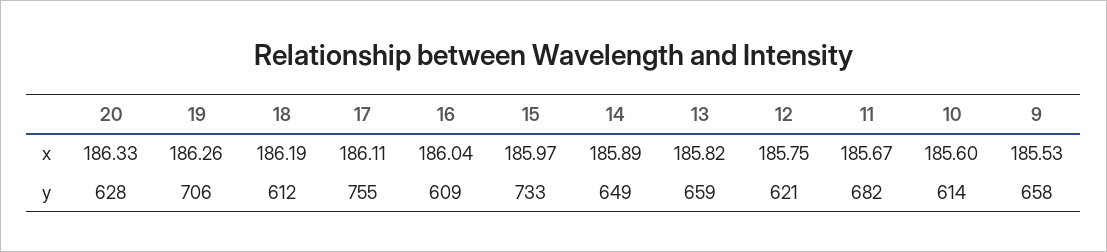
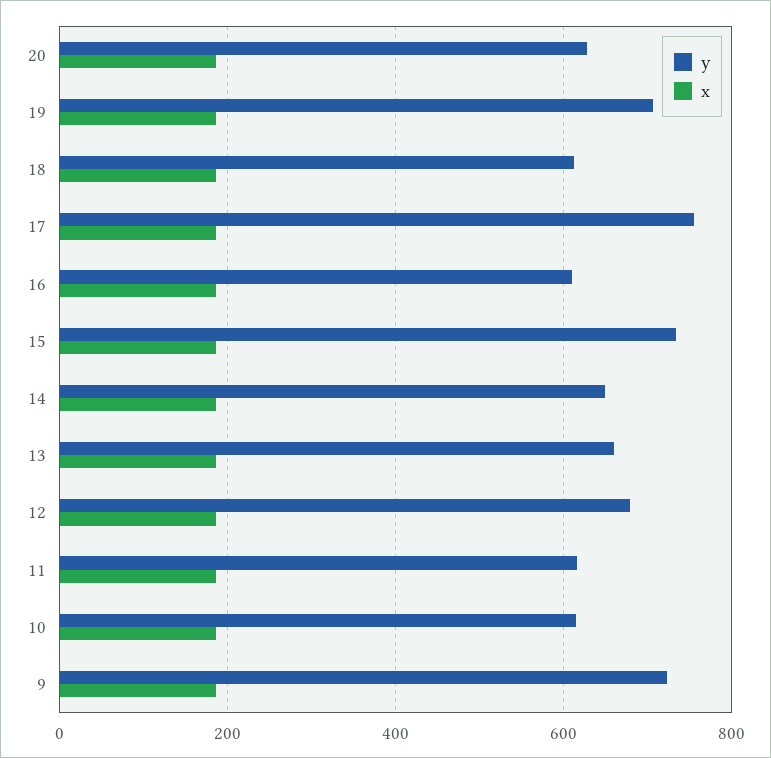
  {
    "x": {
      "20": 186.33,
      "19": 186.26,
      "18": 186.19,
      "17": 186.11,
      "16": 186.04,
      "15": 185.97,
      "14": 185.89,
      "13": 185.82,
      "12": 185.75,
      "11": 185.67,
      "10": 185.6,
      "9": 185.53
    },
    "y": {
      "20": 628,
      "19": 706,
      "18": 612,
      "17": 755,
      "16": 609,
      "15": 733,
      "14": 649,
      "13": 659,
-     "12": 621,
+     "12": 680,
-     "11": 682,
+     "11": 620,
      "10": 614,
-     "9": 658
+     "9": 720
    }
  }

